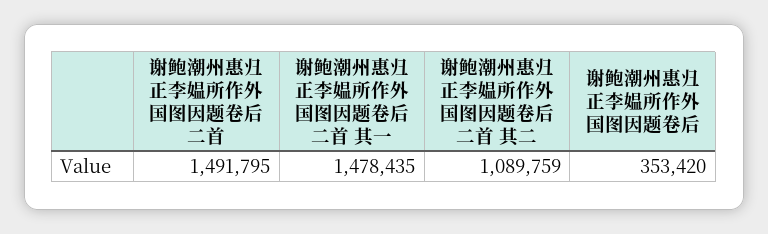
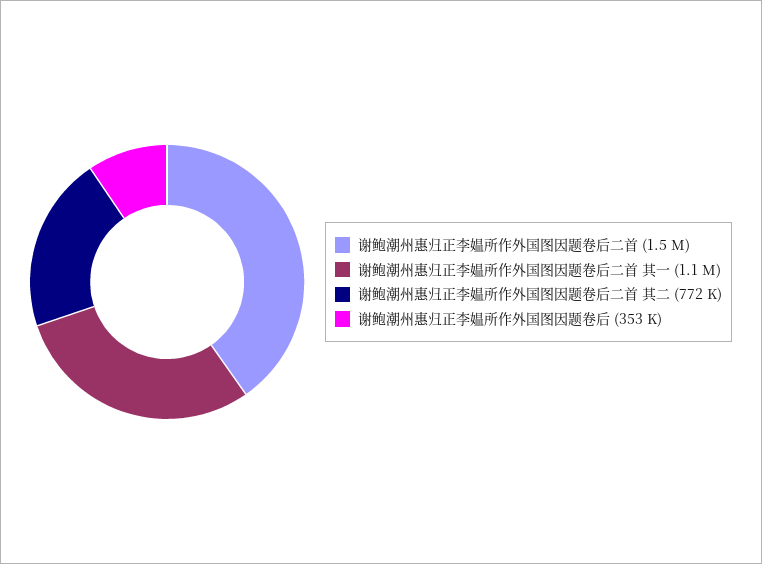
  {
    "谢鲍潮州惠归正李媪所作外国图因题卷后二首": 1491795,
-   "谢鲍潮州惠归正李媪所作外国图因题卷后二首 其一": 1478435,
+   "谢鲍潮州惠归正李媪所作外国图因题卷后二首 其一": 1100000,
-   "谢鲍潮州惠归正李媪所作外国图因题卷后二首 其二": 1089759,
+   "谢鲍潮州惠归正李媪所作外国图因题卷后二首 其二": 772000,
    "谢鲍潮州惠归正李媪所作外国图因题卷后": 353420
  }

